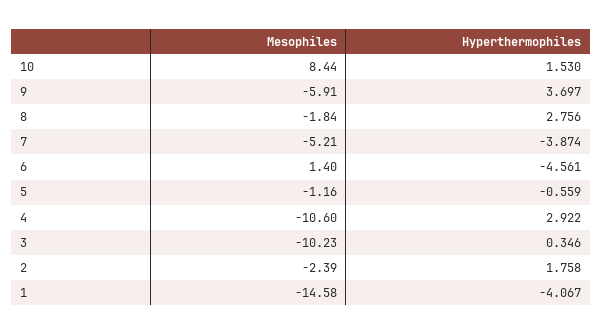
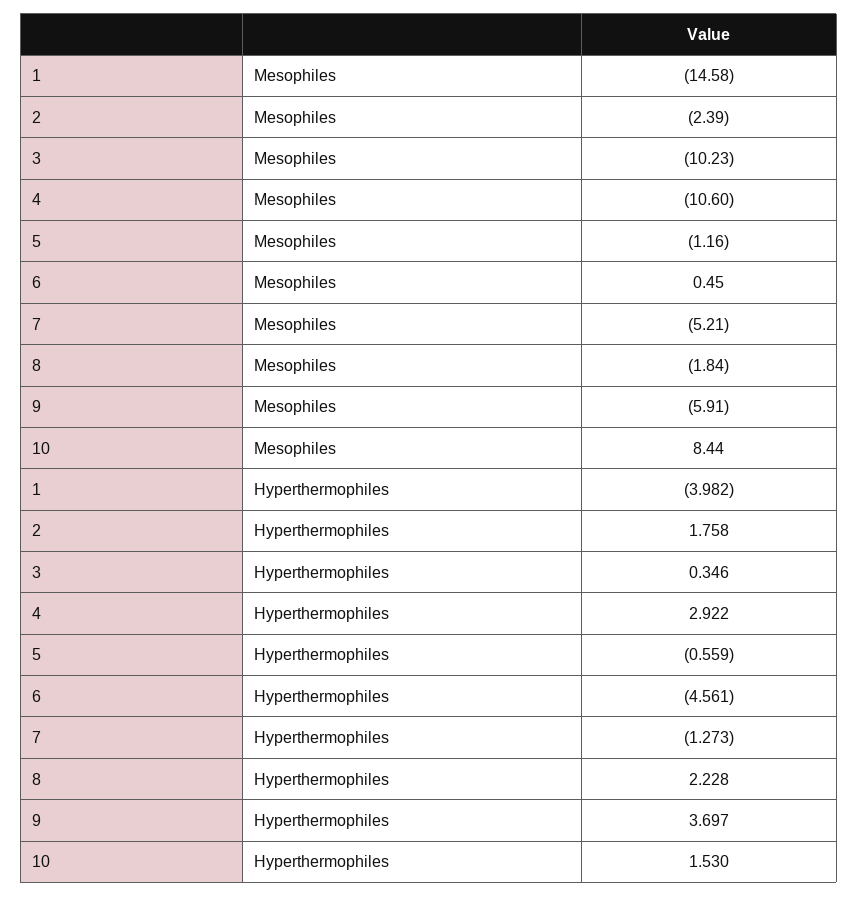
  {
    "Mesophiles": {
      "10": 8.44,
      "9": -5.91,
      "8": -1.84,
      "7": -5.21,
-     "6": 1.4,
+     "6": 0.45,
      "5": -1.16,
      "4": -10.6,
      "3": -10.23,
      "2": -2.39,
      "1": -14.58
    },
    "Hyperthermophiles": {
      "10": 1.53,
      "9": 3.697,
-     "8": 2.756,
+     "8": 2.228,
-     "7": -3.874,
+     "7": -1.273,
      "6": -4.561,
      "5": -0.559,
      "4": 2.922,
      "3": 0.346,
      "2": 1.758,
-     "1": -4.067
+     "1": -3.982
    }
  }

